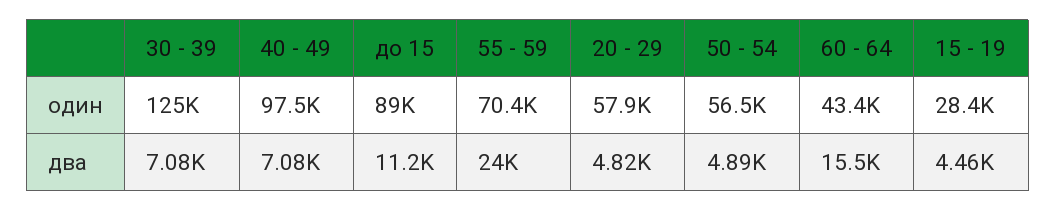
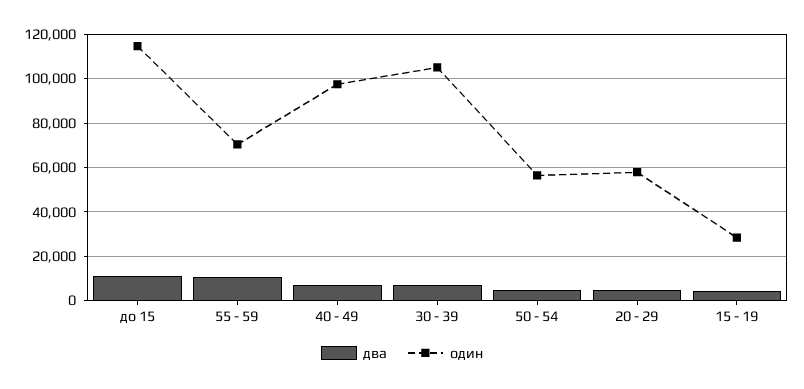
  {
    "один": {
-     "30 - 39": 125000,
+     "30 - 39": 105000,
      "40 - 49": 97500,
-     "до 15": 89000,
+     "до 15": 115000,
      "55 - 59": 70400,
      "20 - 29": 57900,
      "50 - 54": 56500,
-     "60 - 64": 43400,
      "15 - 19": 28400
    },
    "два": {
      "30 - 39": 7080,
      "40 - 49": 7080,
      "до 15": 11200,
-     "55 - 59": 24000,
+     "55 - 59": 10000,
      "20 - 29": 4820,
      "50 - 54": 4890,
-     "60 - 64": 15500,
      "15 - 19": 4460
    }
  }

